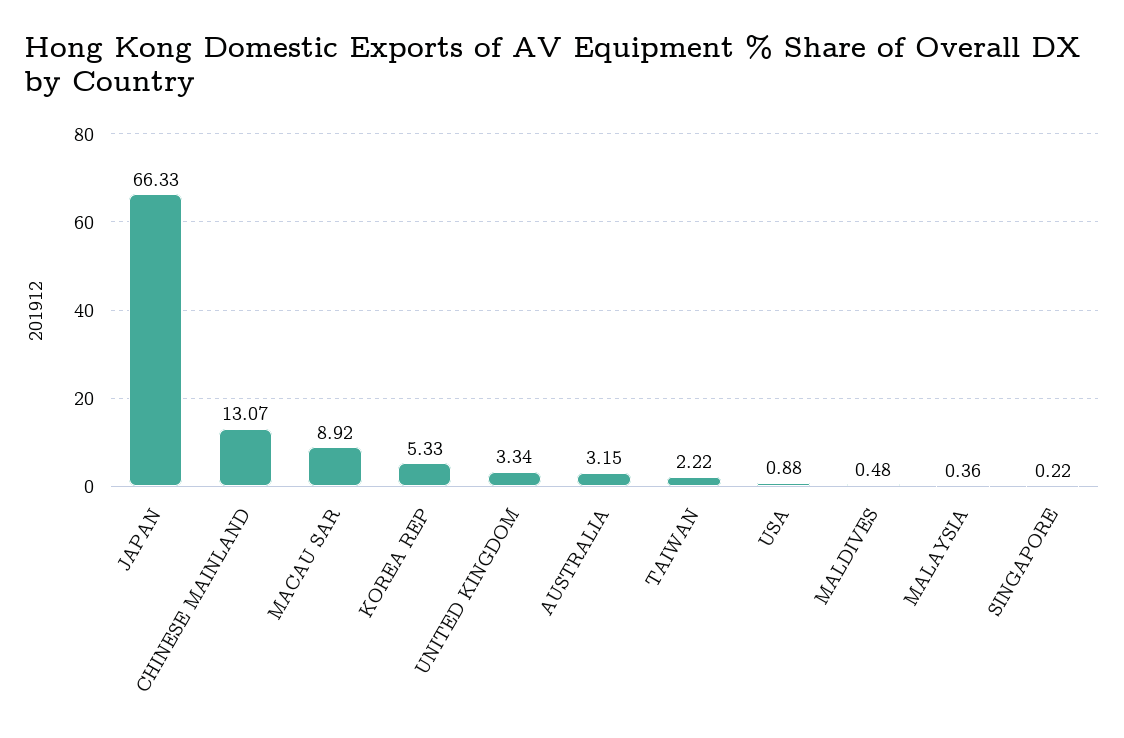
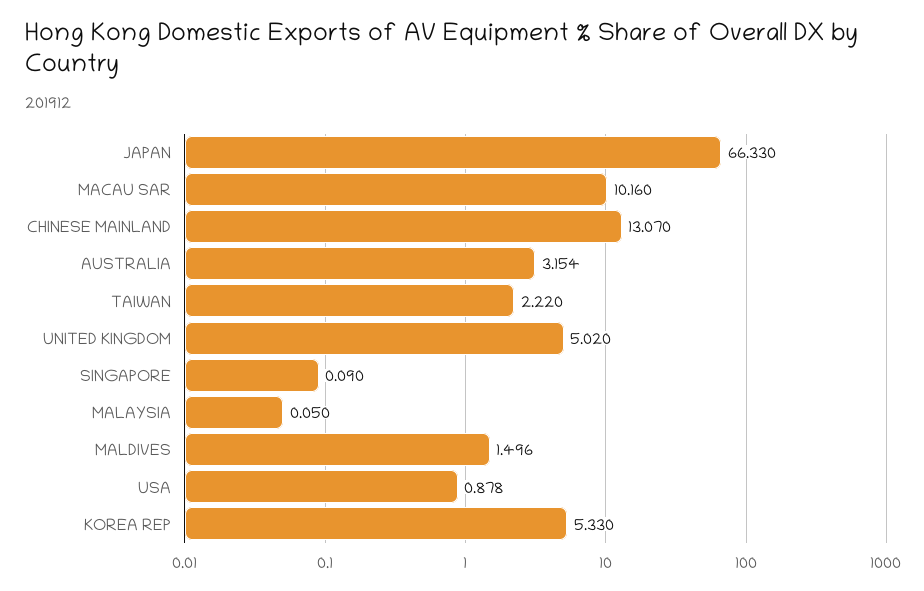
  {
    "JAPAN": 66.33,
    "CHINESE MAINLAND": 13.07,
-   "MACAU SAR": 8.92,
+   "MACAU SAR": 10.16,
    "KOREA REP": 5.33,
-   "UNITED KINGDOM": 3.34,
+   "UNITED KINGDOM": 5.02,
    "AUSTRALIA": 3.154,
    "TAIWAN": 2.22,
    "USA": 0.878,
-   "MALDIVES": 0.48,
+   "MALDIVES": 1.496,
-   "MALAYSIA": 0.36,
+   "MALAYSIA": 0.05,
-   "SINGAPORE": 0.22
+   "SINGAPORE": 0.09
  }

